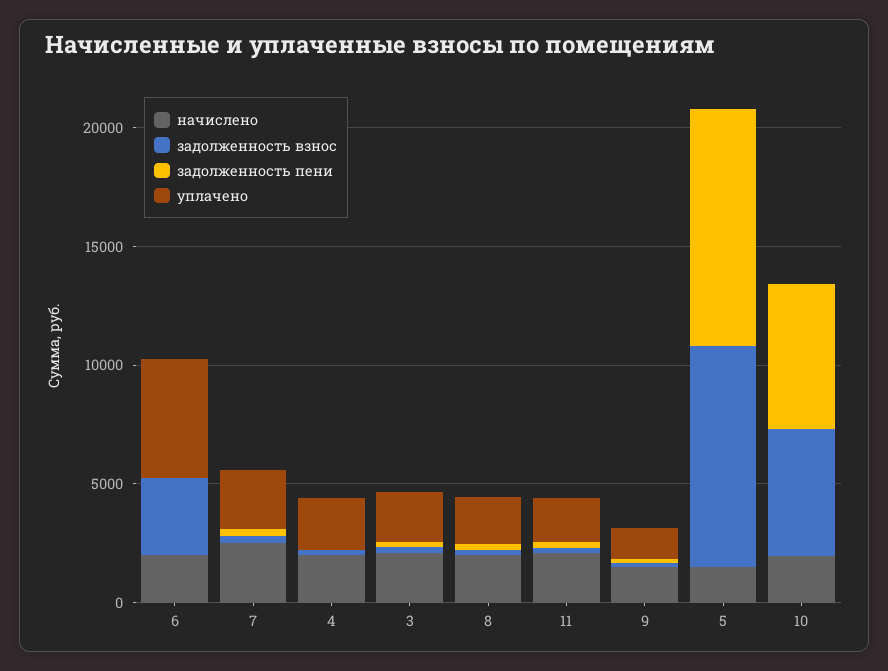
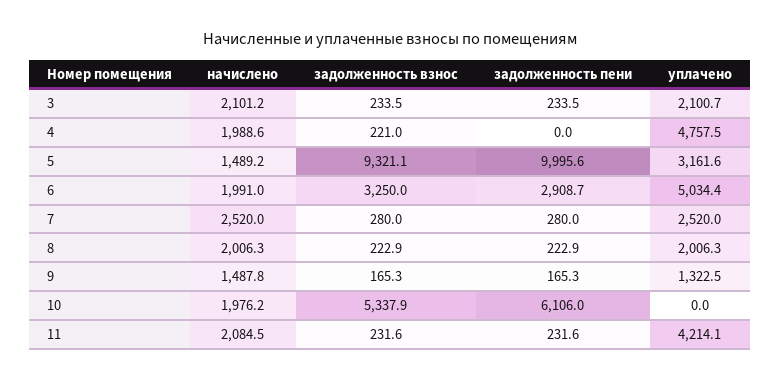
  {
    "начислено": {
      "6": 1991,
      "7": 2520,
      "4": 1988.6,
      "3": 2101.2,
      "8": 2006.3,
      "11": 2084.5,
      "9": 1487.8,
      "5": 1489.2,
      "10": 1976.2
    },
    "задолженность взнос": {
      "6": 3250,
      "7": 280,
      "4": 221,
      "3": 233.5,
      "8": 222.9,
      "11": 231.6,
      "9": 165.3,
      "5": 9321.1,
      "10": 5337.9
    },
    "задолженность пени": {
-     "6": 0,
+     "6": 2908.7,
      "7": 280,
      "4": 0,
      "3": 233.5,
      "8": 222.9,
      "11": 231.6,
      "9": 165.3,
      "5": 9995.6,
      "10": 6106
    },
    "уплачено": {
      "6": 5034.4,
      "7": 2520,
-     "4": 2000,
+     "4": 4757.5,
      "3": 2100.7,
      "8": 2006.3,
-     "11": 2000,
+     "11": 4214.1,
      "9": 1322.5,
-     "5": 0,
+     "5": 3161.6,
      "10": 0
    }
  }

